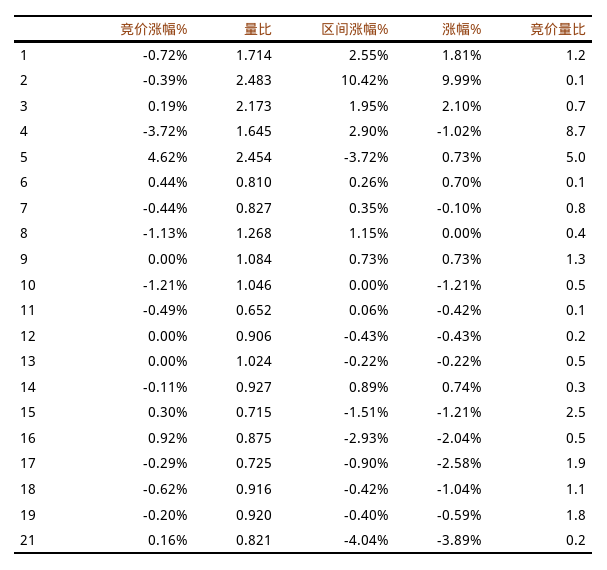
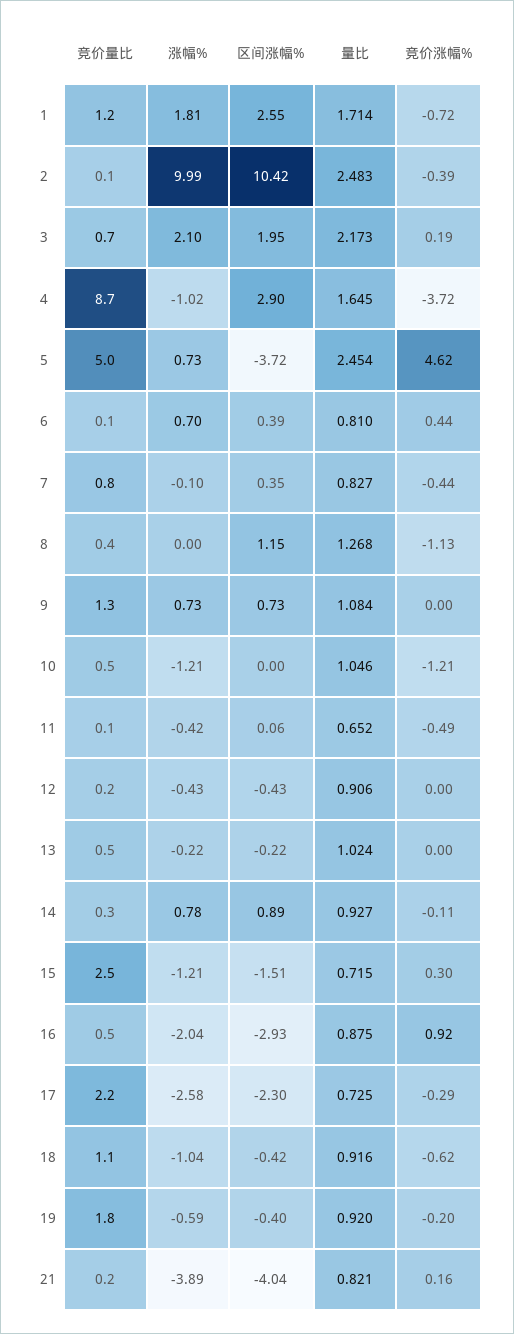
  {
    "竞价涨幅%": {
      "1": -0.72,
      "2": -0.39,
      "3": 0.19,
      "4": -3.72,
      "5": 4.62,
      "6": 0.44,
      "7": -0.44,
      "8": -1.13,
      "9": 0,
      "10": -1.21,
      "11": -0.49,
      "12": 0,
      "13": 0,
      "14": -0.11,
      "15": 0.3,
      "16": 0.92,
      "17": -0.29,
      "18": -0.62,
      "19": -0.2,
      "21": 0.16
    },
    "量比": {
      "1": 1.714,
      "2": 2.483,
      "3": 2.173,
      "4": 1.645,
      "5": 2.454,
      "6": 0.81,
      "7": 0.827,
      "8": 1.268,
      "9": 1.084,
      "10": 1.046,
      "11": 0.652,
      "12": 0.906,
      "13": 1.024,
      "14": 0.927,
      "15": 0.715,
      "16": 0.875,
      "17": 0.725,
      "18": 0.916,
      "19": 0.92,
      "21": 0.821
    },
    "区间涨幅%": {
      "1": 2.55,
      "2": 10.42,
      "3": 1.95,
      "4": 2.9,
      "5": -3.72,
-     "6": 0.26,
+     "6": 0.39,
      "7": 0.35,
      "8": 1.15,
      "9": 0.73,
      "10": 0,
      "11": 0.06,
      "12": -0.43,
      "13": -0.22,
      "14": 0.89,
      "15": -1.51,
      "16": -2.93,
-     "17": -0.9,
+     "17": -2.3,
      "18": -0.42,
      "19": -0.4,
      "21": -4.04
    },
    "涨幅%": {
      "1": 1.81,
      "2": 9.99,
      "3": 2.1,
      "4": -1.02,
      "5": 0.73,
      "6": 0.7,
      "7": -0.1,
      "8": 0,
      "9": 0.73,
      "10": -1.21,
      "11": -0.42,
      "12": -0.43,
      "13": -0.22,
-     "14": 0.74,
+     "14": 0.78,
      "15": -1.21,
      "16": -2.04,
      "17": -2.58,
      "18": -1.04,
      "19": -0.59,
      "21": -3.89
    },
    "竞价量比": {
      "1": 1.2,
      "2": 0.1,
      "3": 0.7,
      "4": 8.7,
      "5": 5,
      "6": 0.1,
      "7": 0.8,
      "8": 0.4,
      "9": 1.3,
      "10": 0.5,
      "11": 0.1,
      "12": 0.2,
      "13": 0.5,
      "14": 0.3,
      "15": 2.5,
      "16": 0.5,
-     "17": 1.9,
+     "17": 2.2,
      "18": 1.1,
      "19": 1.8,
      "21": 0.2
    }
  }

